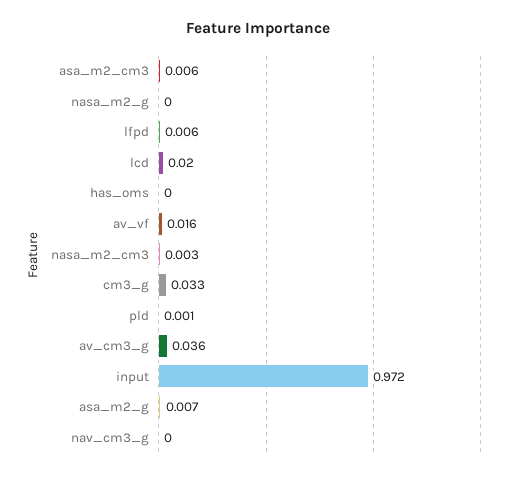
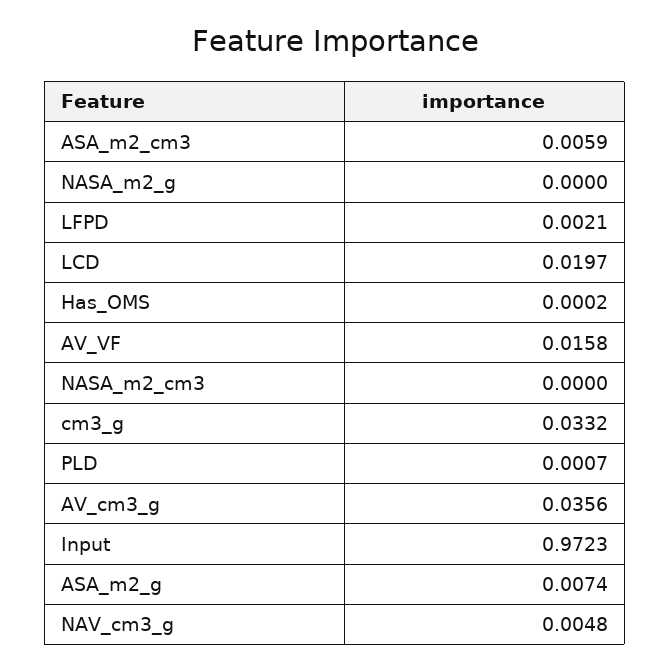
  {
    "asa_m2_cm3": 0.0059,
    "nasa_m2_g": 0,
-   "lfpd": 0.006,
+   "lfpd": 0.0021,
    "lcd": 0.0197,
    "has_oms": 0.0002,
    "av_vf": 0.0158,
-   "nasa_m2_cm3": 0.003,
+   "nasa_m2_cm3": 0,
    "cm3_g": 0.0332,
    "pld": 0.0007,
    "av_cm3_g": 0.0356,
    "input": 0.9723,
    "asa_m2_g": 0.0074,
-   "nav_cm3_g": 0
+   "nav_cm3_g": 0.0048
  }

